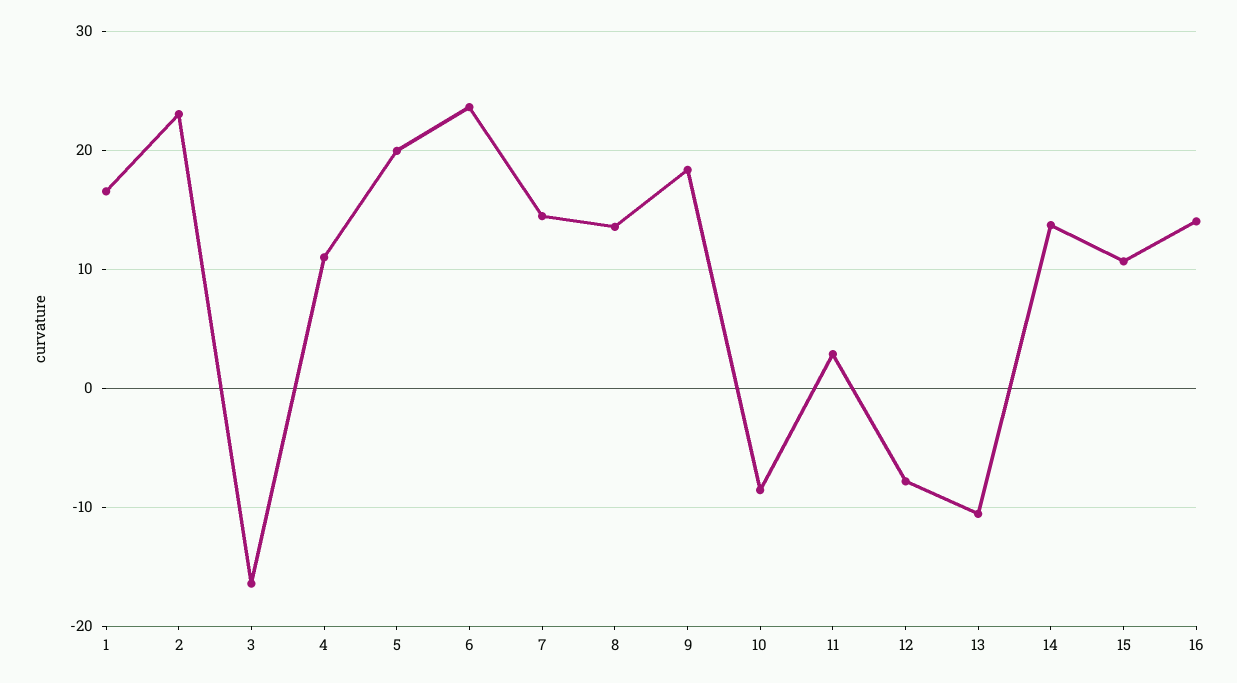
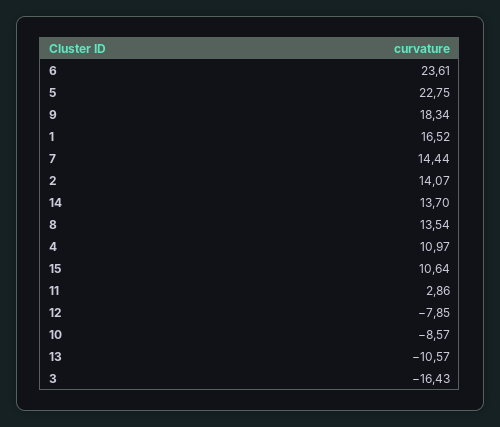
  {
    "1": 16.52,
-   "2": 23,
+   "2": 14.07,
    "3": -16.43,
    "4": 10.97,
-   "5": 20,
+   "5": 22.75,
    "6": 23.61,
    "7": 14.44,
    "8": 13.54,
    "9": 18.34,
    "10": -8.57,
    "11": 2.86,
    "12": -7.85,
    "13": -10.57,
    "14": 13.7,
-   "15": 10.64,
+   "15": 10.64
-   "16": 14
  }

